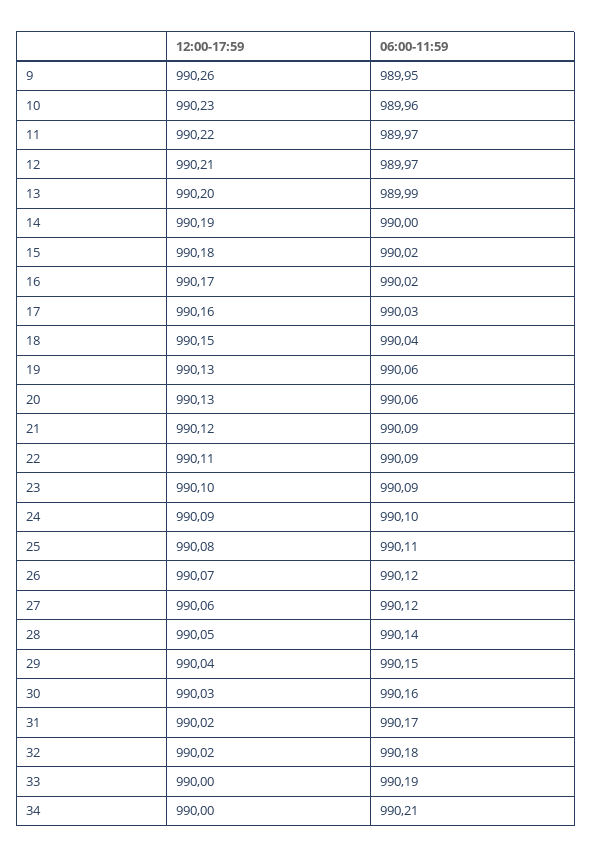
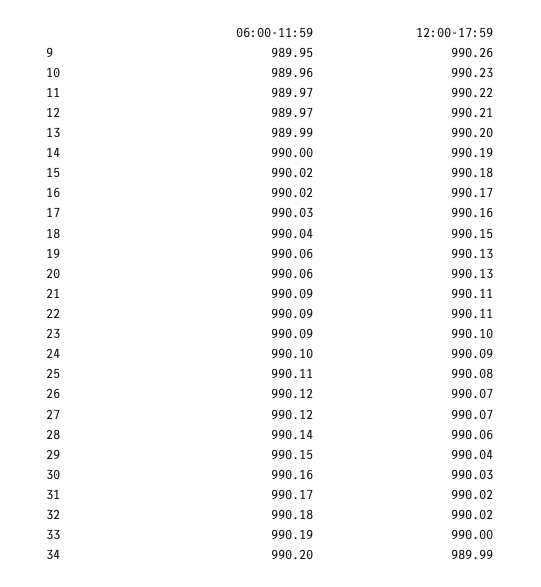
  {
    "12:00-17:59": {
      "9": 990.26,
      "10": 990.23,
      "11": 990.22,
      "12": 990.21,
      "13": 990.2,
      "14": 990.19,
      "15": 990.18,
      "16": 990.17,
      "17": 990.16,
      "18": 990.15,
      "19": 990.13,
      "20": 990.13,
-     "21": 990.12,
+     "21": 990.11,
      "22": 990.11,
      "23": 990.1,
      "24": 990.09,
      "25": 990.08,
      "26": 990.07,
-     "27": 990.06,
+     "27": 990.07,
-     "28": 990.05,
+     "28": 990.06,
      "29": 990.04,
      "30": 990.03,
      "31": 990.02,
      "32": 990.02,
      "33": 990,
-     "34": 990
+     "34": 989.99
    },
    "06:00-11:59": {
      "9": 989.95,
      "10": 989.96,
      "11": 989.97,
      "12": 989.97,
      "13": 989.99,
      "14": 990,
      "15": 990.02,
      "16": 990.02,
      "17": 990.03,
      "18": 990.04,
      "19": 990.06,
      "20": 990.06,
      "21": 990.09,
      "22": 990.09,
      "23": 990.09,
      "24": 990.1,
      "25": 990.11,
      "26": 990.12,
      "27": 990.12,
      "28": 990.14,
      "29": 990.15,
      "30": 990.16,
      "31": 990.17,
      "32": 990.18,
      "33": 990.19,
-     "34": 990.21
+     "34": 990.2
    }
  }

